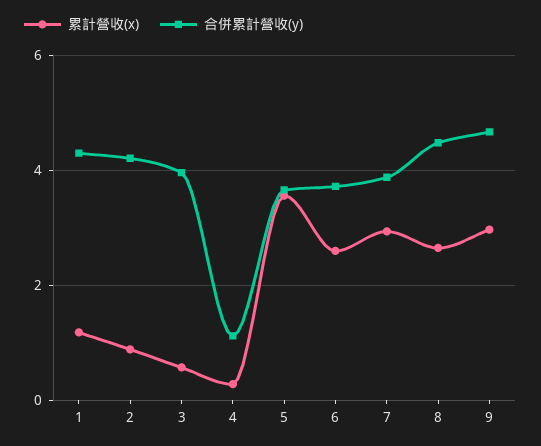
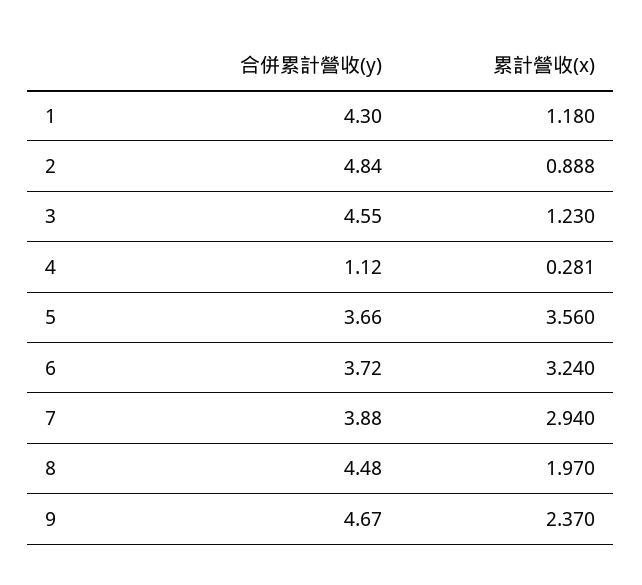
  {
    "累計營收(x)": {
      "1": 1.18,
      "2": 0.888,
-     "3": 0.6,
+     "3": 1.23,
      "4": 0.281,
      "5": 3.56,
-     "6": 2.6,
+     "6": 3.24,
      "7": 2.94,
-     "8": 2.6,
+     "8": 1.97,
-     "9": 3
+     "9": 2.37
    },
    "合併累計營收(y)": {
      "1": 4.3,
-     "2": 4.2,
+     "2": 4.84,
-     "3": 4,
+     "3": 4.55,
      "4": 1.12,
      "5": 3.66,
      "6": 3.72,
      "7": 3.88,
      "8": 4.48,
      "9": 4.67
    }
  }

